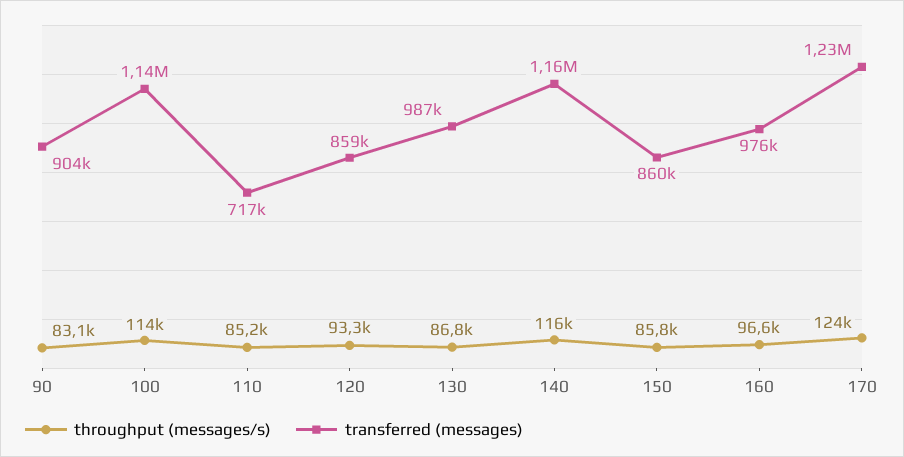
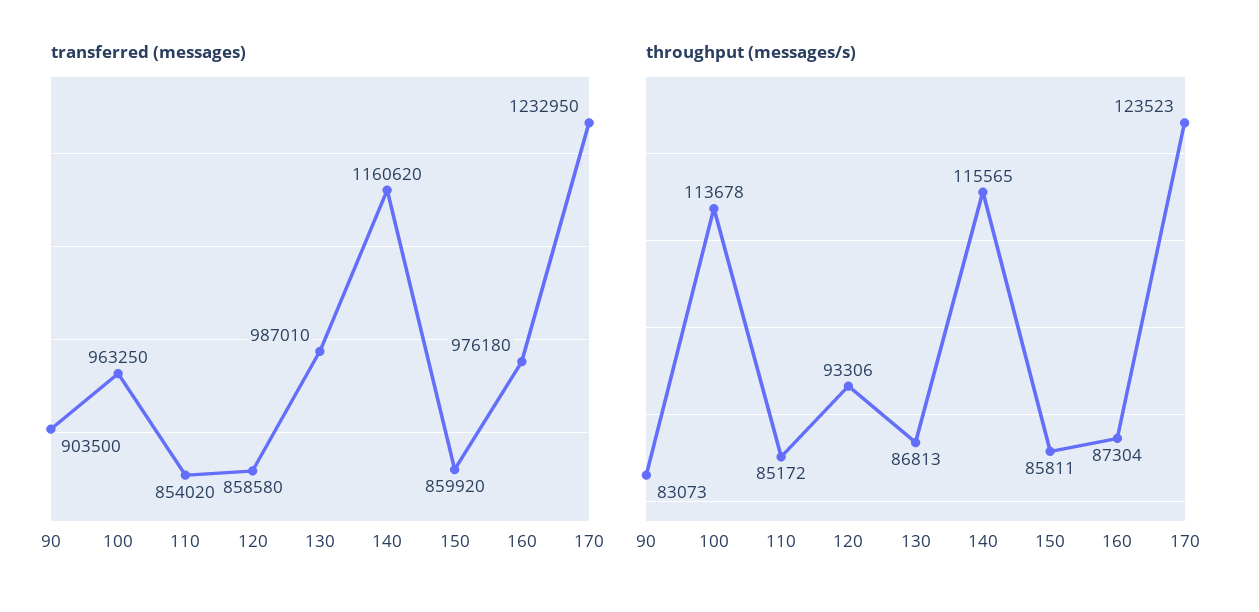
  {
    "throughput (messages/s)": {
      "90": 83073,
      "100": 113678,
      "110": 85172,
      "120": 93306,
      "130": 86813,
      "140": 115565,
      "150": 85811,
-     "160": 96600,
+     "160": 87304,
      "170": 123523
    },
    "transferred (messages)": {
      "90": 903500,
-     "100": 1140000,
+     "100": 963250,
-     "110": 717000,
+     "110": 854020,
      "120": 858580,
      "130": 987010,
      "140": 1160620,
      "150": 859920,
      "160": 976180,
      "170": 1232950
    }
  }

